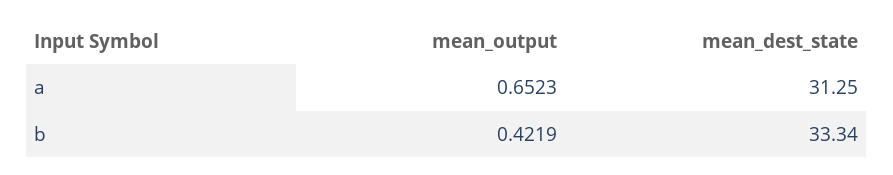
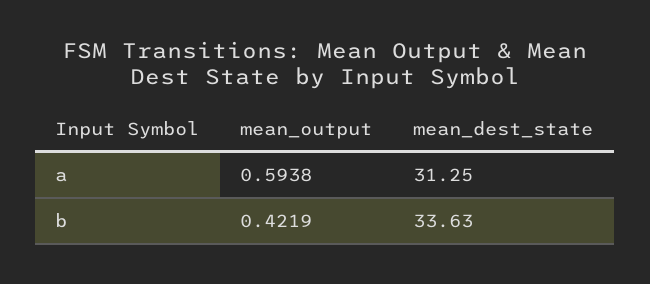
  {
    "mean_output": {
-     "a": 0.6523,
+     "a": 0.5938,
      "b": 0.4219
    },
    "mean_dest_state": {
      "a": 31.25,
-     "b": 33.34
+     "b": 33.63
    }
  }

